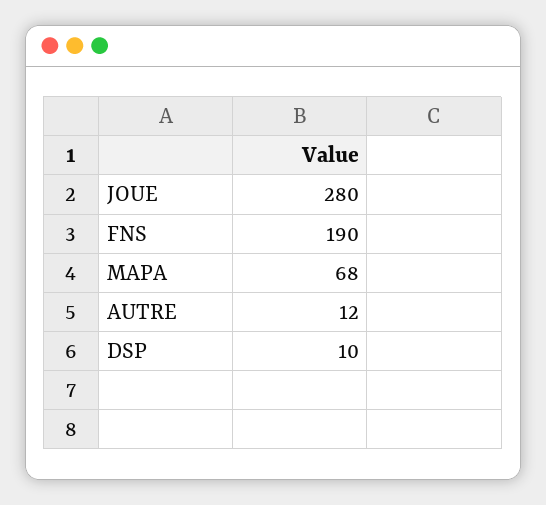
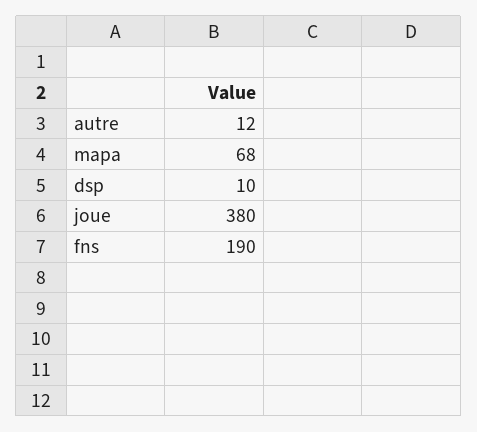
  {
-   "JOUE": 280,
+   "JOUE": 380,
    "FNS": 190,
    "MAPA": 68,
    "AUTRE": 12,
    "DSP": 10
  }

